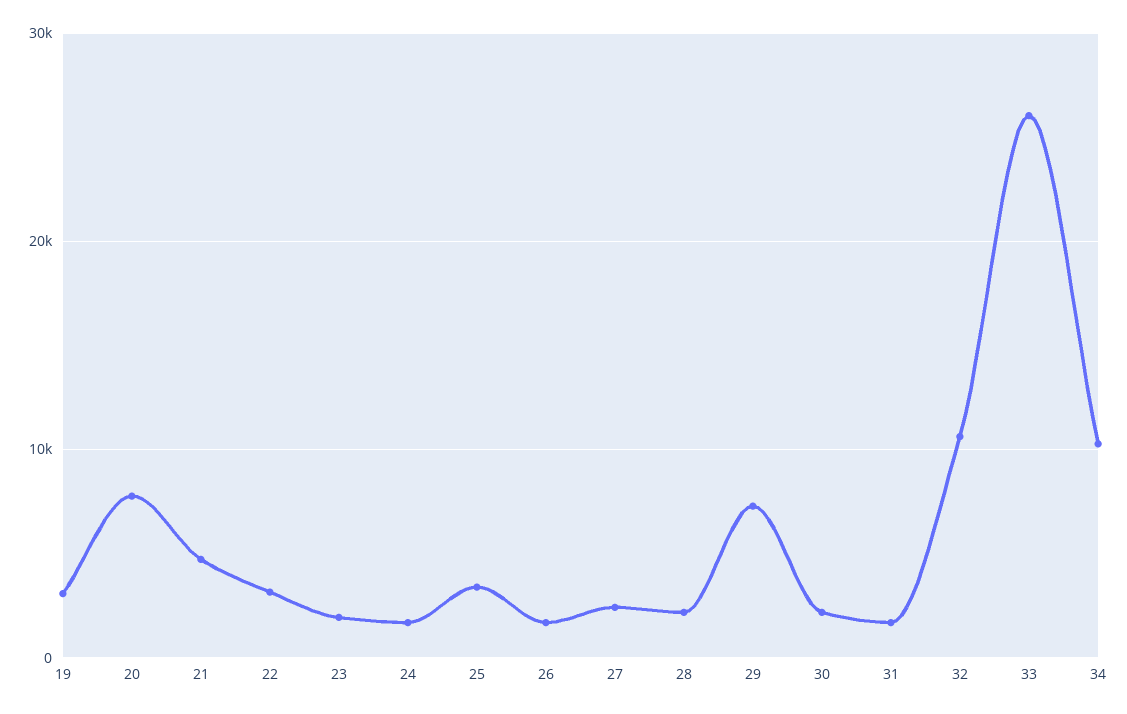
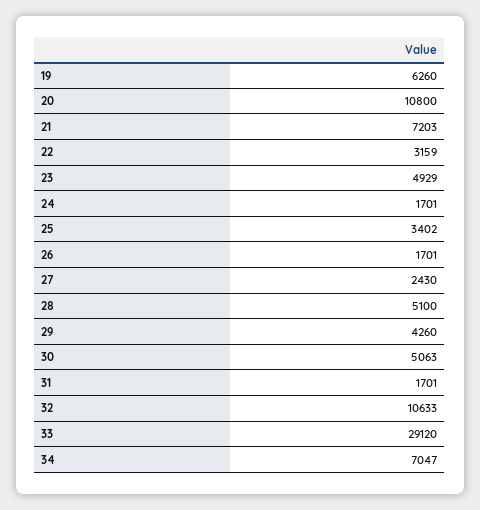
  {
-   "19": 3000,
+   "19": 6260,
-   "20": 8000,
+   "20": 10800,
-   "21": 5000,
+   "21": 7203,
    "22": 3159,
-   "23": 2000,
+   "23": 4929,
    "24": 1701,
    "25": 3402,
    "26": 1701,
    "27": 2430,
-   "28": 2000,
+   "28": 5100,
-   "29": 7000,
+   "29": 4260,
-   "30": 2000,
+   "30": 5063,
    "31": 1701,
    "32": 10633,
-   "33": 26000,
+   "33": 29120,
-   "34": 10000
+   "34": 7047
  }

